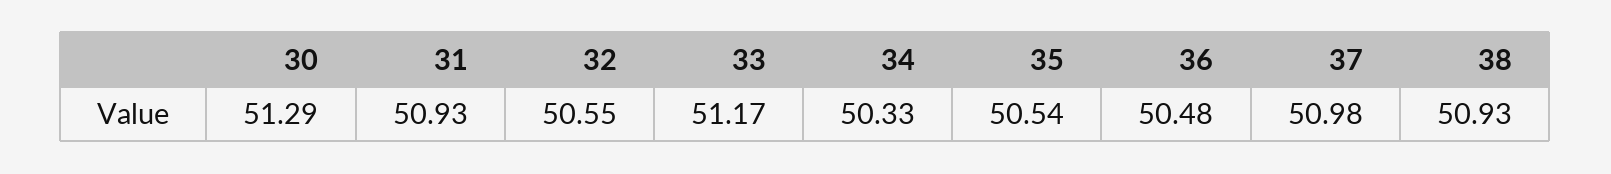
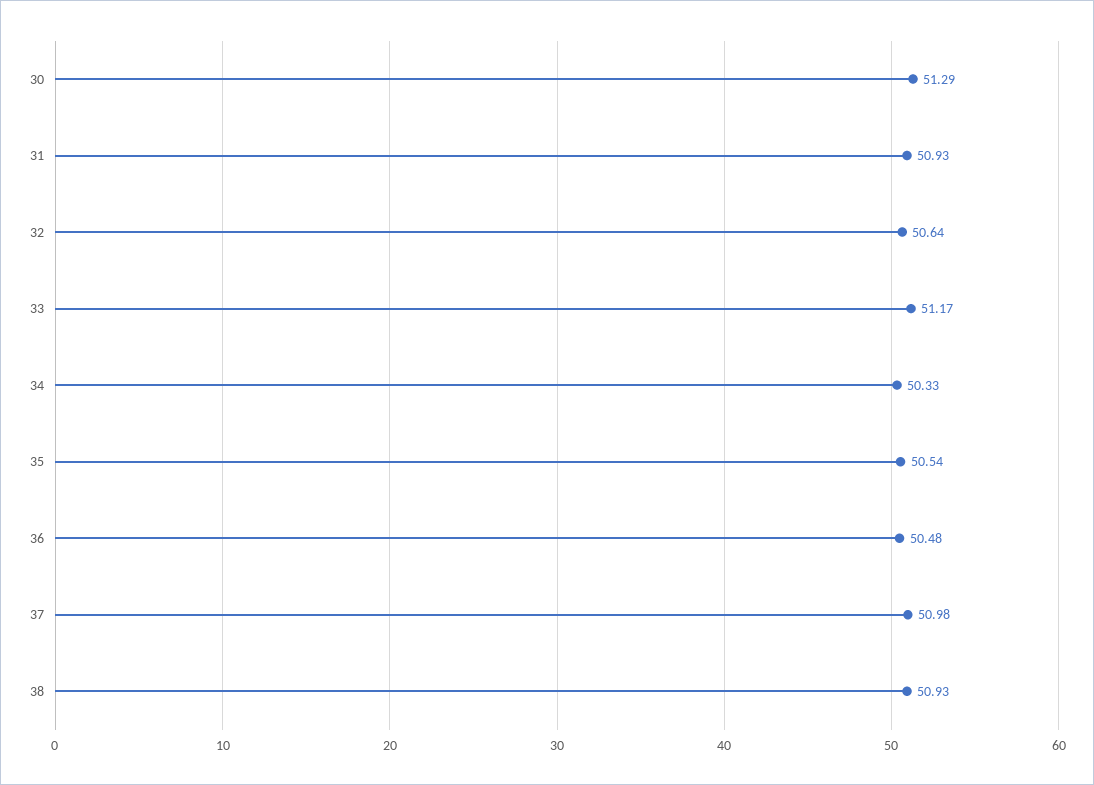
  {
    "30": 51.29,
    "31": 50.93,
-   "32": 50.55,
+   "32": 50.64,
    "33": 51.17,
    "34": 50.33,
    "35": 50.54,
    "36": 50.48,
    "37": 50.98,
    "38": 50.93
  }

